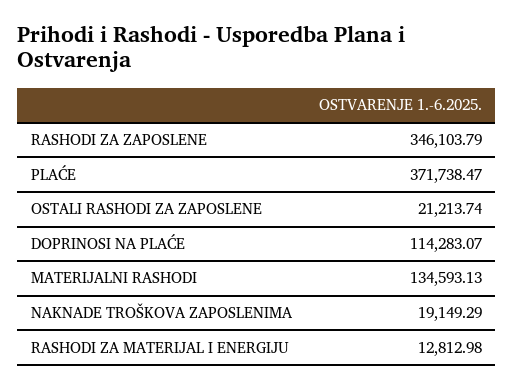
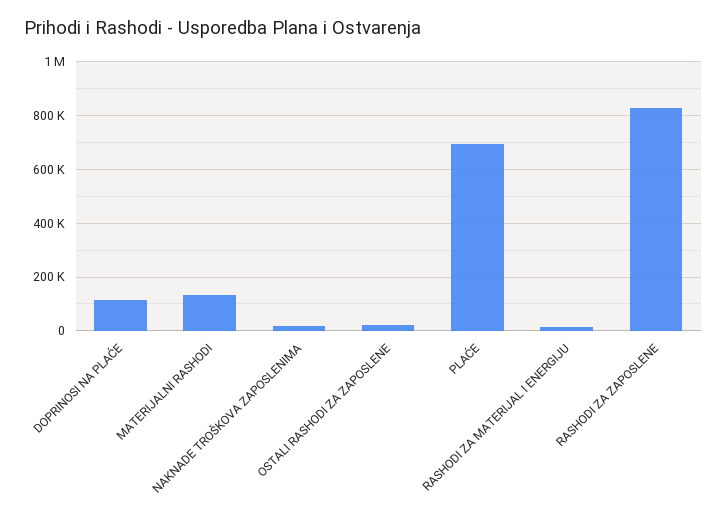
  {
-   "RASHODI ZA ZAPOSLENE": 346103.79,
+   "RASHODI ZA ZAPOSLENE": 825000,
-   "PLAĆE": 371738.47,
+   "PLAĆE": 700000,
    "OSTALI RASHODI ZA ZAPOSLENE": 21213.74,
    "DOPRINOSI NA PLAĆE": 114283.07,
    "MATERIJALNI RASHODI": 134593.13,
    "NAKNADE TROŠKOVA ZAPOSLENIMA": 19149.29,
    "RASHODI ZA MATERIJAL I ENERGIJU": 12812.98
  }

